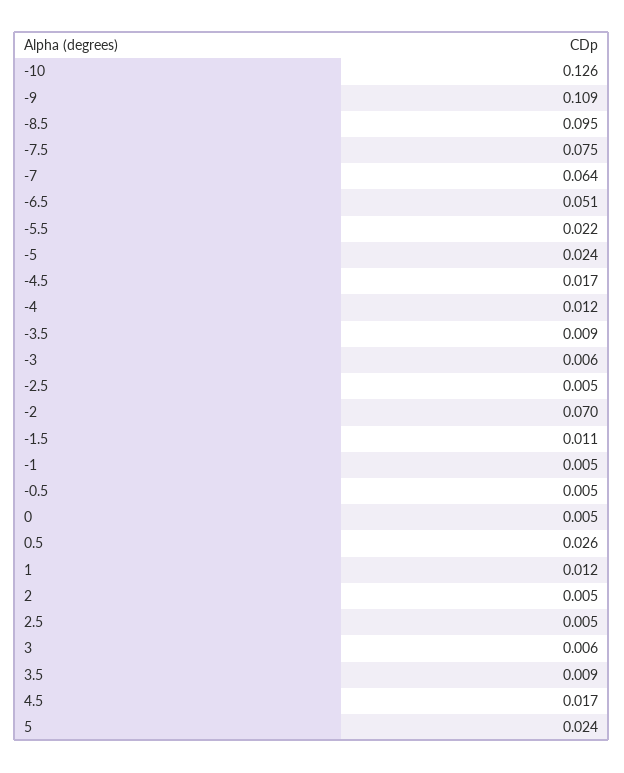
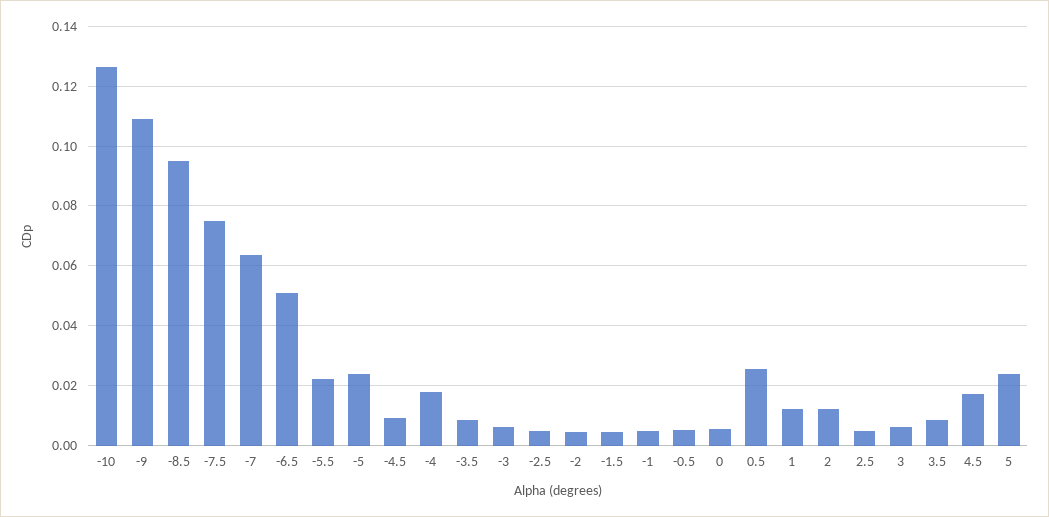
  {
    "-10": 0.126,
    "-9": 0.109,
    "-8.5": 0.095,
    "-7.5": 0.075,
    "-7": 0.064,
    "-6.5": 0.051,
    "-5.5": 0.022,
    "-5": 0.024,
-   "-4.5": 0.017,
+   "-4.5": 0.01,
-   "-4": 0.012,
+   "-4": 0.0175,
    "-3.5": 0.009,
    "-3": 0.006,
    "-2.5": 0.005,
-   "-2": 0.07,
+   "-2": 0.005,
-   "-1.5": 0.011,
+   "-1.5": 0.005,
    "-1": 0.005,
    "-0.5": 0.005,
    "0": 0.005,
    "0.5": 0.026,
    "1": 0.012,
-   "2": 0.005,
+   "2": 0.0125,
    "2.5": 0.005,
    "3": 0.006,
    "3.5": 0.009,
    "4.5": 0.017,
    "5": 0.024
  }

